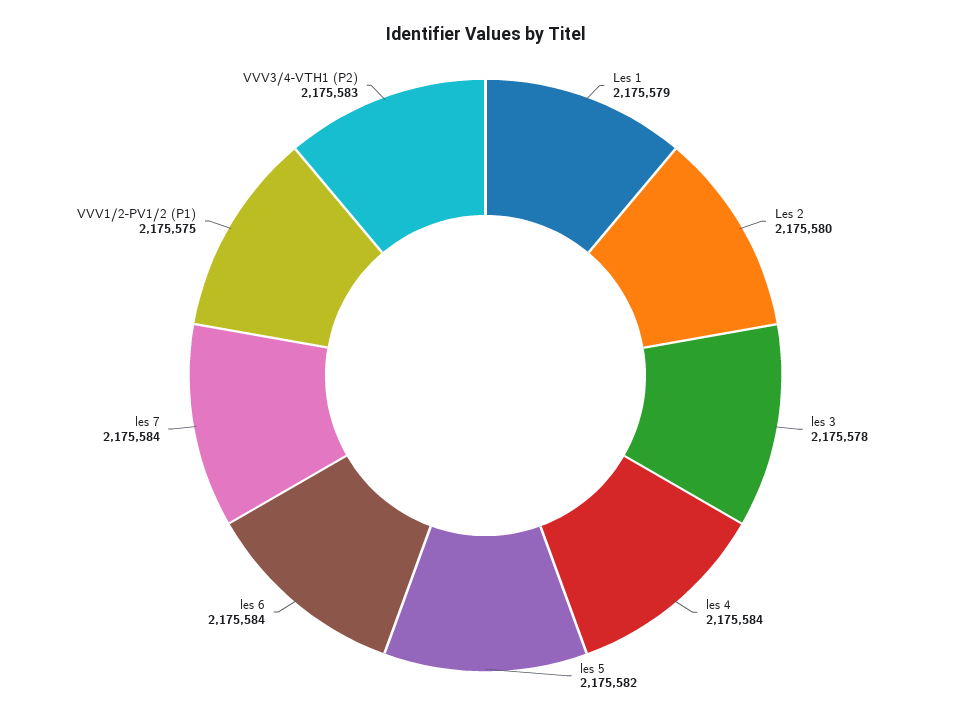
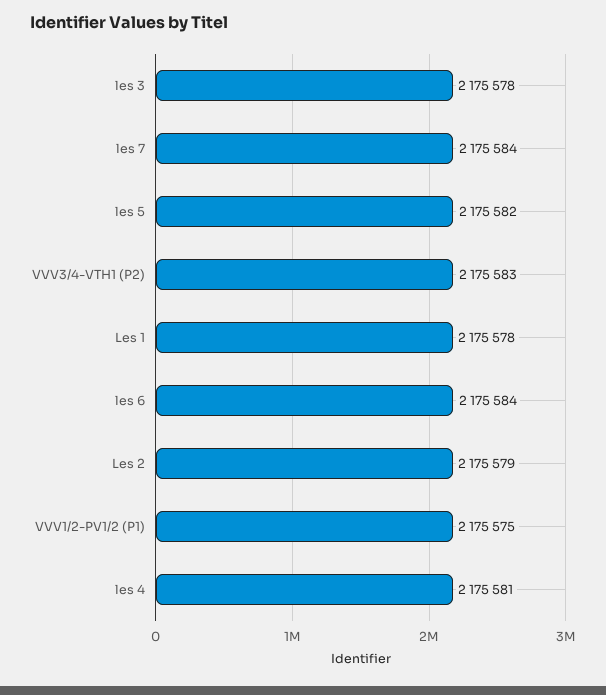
  {
-   "Les 1": 2175579,
+   "Les 1": 2175578,
-   "Les 2": 2175580,
+   "Les 2": 2175579,
    "les 3": 2175578,
-   "les 4": 2175584,
+   "les 4": 2175581,
    "les 5": 2175582,
    "les 6": 2175584,
    "les 7": 2175584,
    "VVV1/2-PV1/2 (P1)": 2175575,
    "VVV3/4-VTH1 (P2)": 2175583
  }

